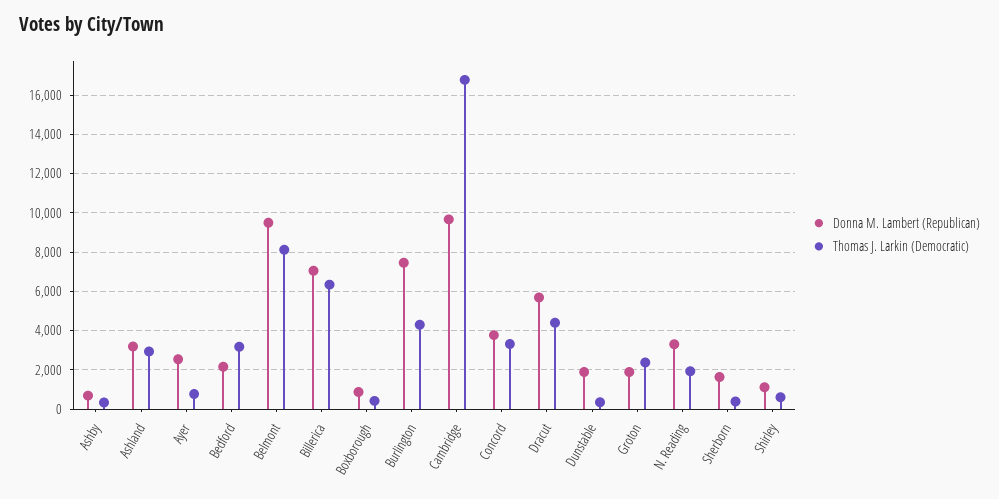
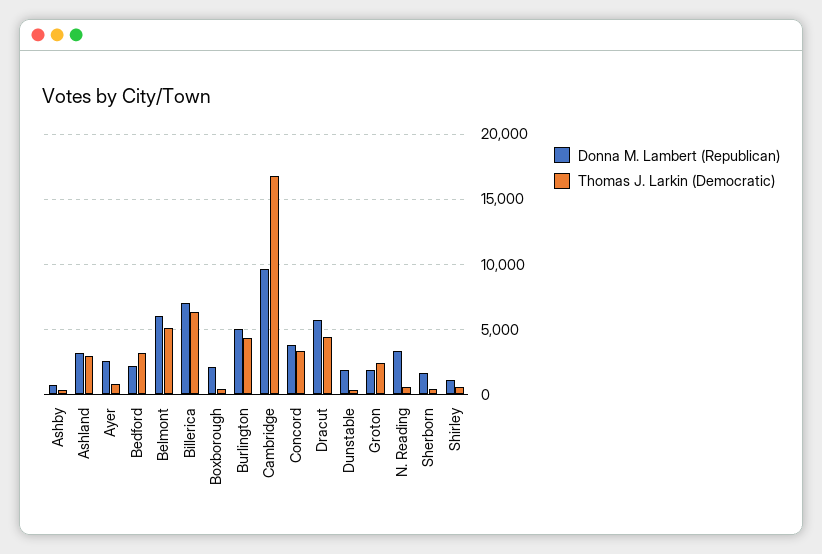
  {
    "Donna M. Lambert (Republican)": {
      "Ashby": 500,
      "Ashland": 3000,
      "Ayer": 2500,
      "Bedford": 2000,
-     "Belmont": 9500,
+     "Belmont": 6000,
      "Billerica": 7000,
-     "Boxborough": 1000,
+     "Boxborough": 2000,
-     "Burlington": 7500,
+     "Burlington": 5000,
      "Cambridge": 9500,
      "Concord": 4000,
      "Dracut": 5500,
      "Dunstable": 2000,
      "Groton": 2000,
      "N. Reading": 3500,
      "Sherborn": 1500,
      "Shirley": 1000
    },
    "Thomas J. Larkin (Democratic)": {
      "Ashby": 500,
      "Ashland": 3000,
      "Ayer": 1000,
      "Bedford": 3000,
-     "Belmont": 8000,
+     "Belmont": 5000,
      "Billerica": 6500,
      "Boxborough": 500,
      "Burlington": 4500,
      "Cambridge": 17000,
      "Concord": 3500,
      "Dracut": 4500,
      "Dunstable": 500,
      "Groton": 2500,
-     "N. Reading": 2000,
+     "N. Reading": 500,
      "Sherborn": 500,
      "Shirley": 500
    }
  }

